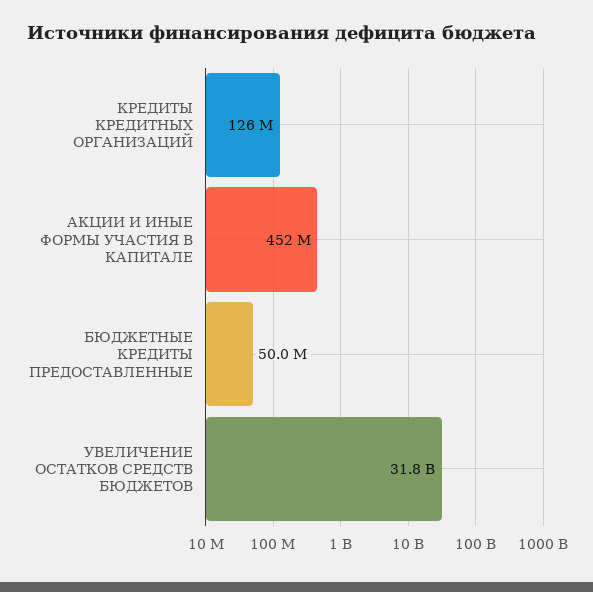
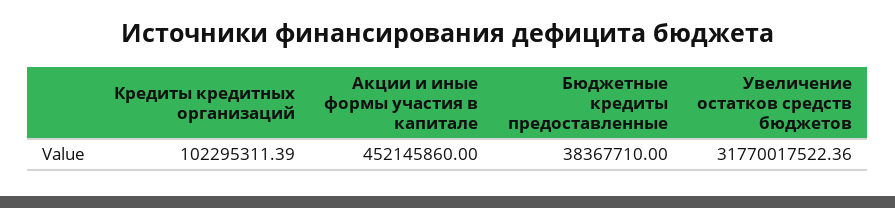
  {
-   "КРЕДИТЫ КРЕДИТНЫХ ОРГАНИЗАЦИЙ": 126000000,
+   "КРЕДИТЫ КРЕДИТНЫХ ОРГАНИЗАЦИЙ": 102295311.39,
    "АКЦИИ И ИНЫЕ ФОРМЫ УЧАСТИЯ В КАПИТАЛЕ": 452145860,
-   "БЮДЖЕТНЫЕ КРЕДИТЫ ПРЕДОСТАВЛЕННЫЕ": 50000000,
+   "БЮДЖЕТНЫЕ КРЕДИТЫ ПРЕДОСТАВЛЕННЫЕ": 38367710,
    "УВЕЛИЧЕНИЕ ОСТАТКОВ СРЕДСТВ БЮДЖЕТОВ": 31770017522.36
  }

